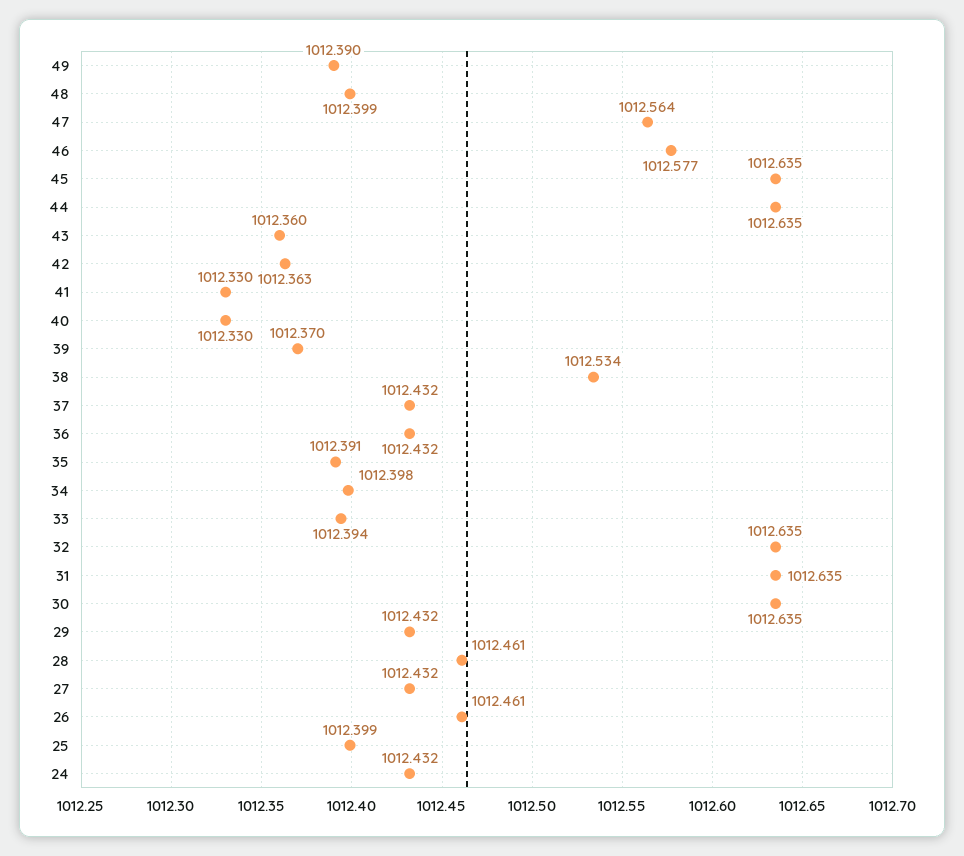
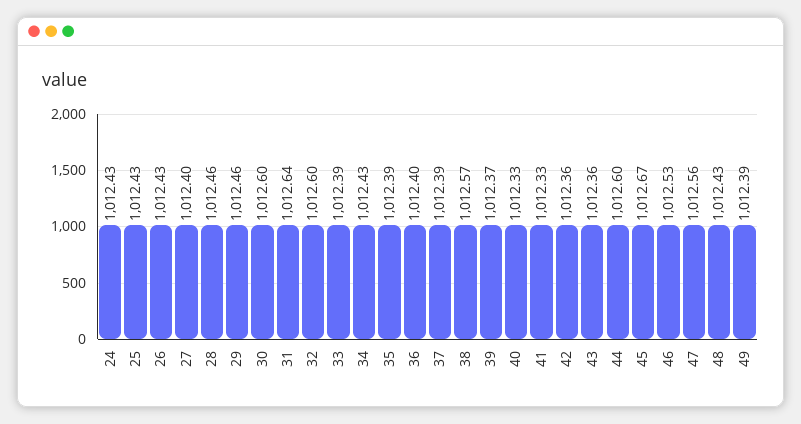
  {
    "49": 1012.39,
-   "48": 1012.399,
+   "48": 1012.43,
    "47": 1012.564,
-   "46": 1012.577,
+   "46": 1012.53,
-   "45": 1012.635,
+   "45": 1012.67,
-   "44": 1012.635,
+   "44": 1012.6,
    "43": 1012.36,
    "42": 1012.363,
    "41": 1012.33,
    "40": 1012.33,
    "39": 1012.37,
-   "38": 1012.534,
+   "38": 1012.57,
-   "37": 1012.432,
+   "37": 1012.39,
-   "36": 1012.432,
+   "36": 1012.4,
    "35": 1012.391,
-   "34": 1012.398,
+   "34": 1012.43,
    "33": 1012.394,
-   "32": 1012.635,
+   "32": 1012.6,
    "31": 1012.635,
-   "30": 1012.635,
+   "30": 1012.6,
-   "29": 1012.432,
+   "29": 1012.46,
    "28": 1012.461,
-   "27": 1012.432,
+   "27": 1012.4,
-   "26": 1012.461,
+   "26": 1012.43,
-   "25": 1012.399,
+   "25": 1012.43,
    "24": 1012.432
  }

